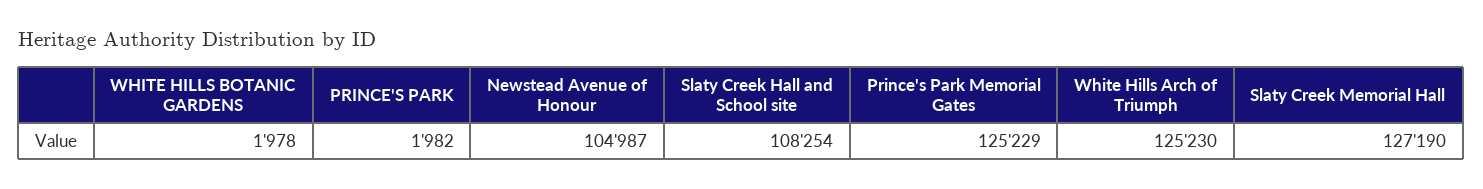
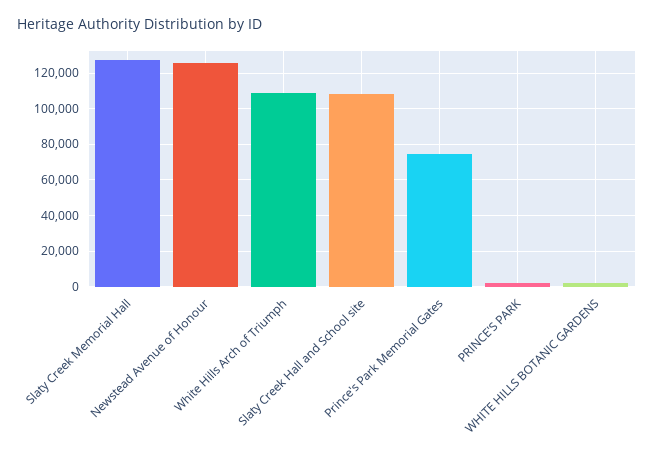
  {
    "WHITE HILLS BOTANIC GARDENS": 1978,
    "PRINCE'S PARK": 1982,
-   "Newstead Avenue of Honour": 104987,
+   "Newstead Avenue of Honour": 125000,
    "Slaty Creek Hall and School site": 108254,
-   "Prince's Park Memorial Gates": 125229,
+   "Prince's Park Memorial Gates": 75000,
-   "White Hills Arch of Triumph": 125230,
+   "White Hills Arch of Triumph": 110000,
    "Slaty Creek Memorial Hall": 127190
  }

